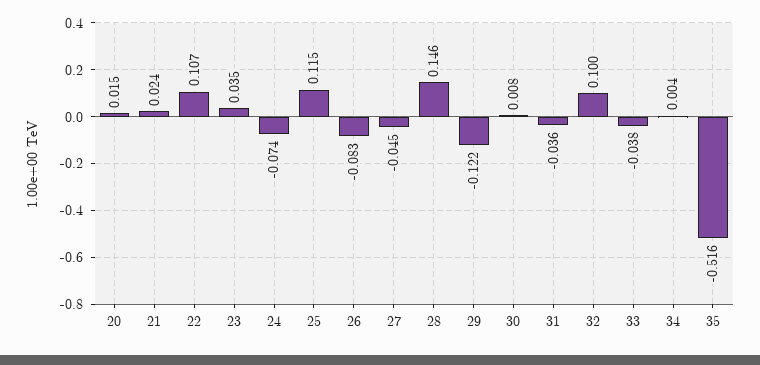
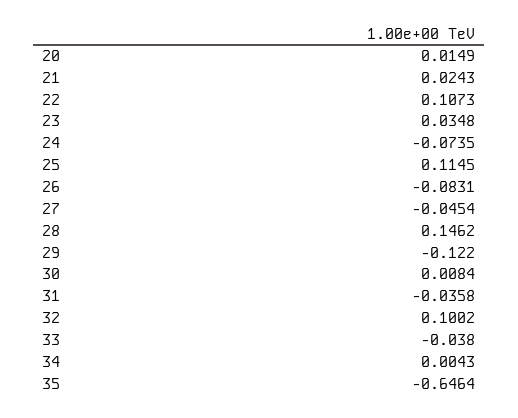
  {
    "20": 0.0149,
    "21": 0.0243,
    "22": 0.1073,
    "23": 0.0348,
    "24": -0.0735,
    "25": 0.1145,
    "26": -0.0831,
    "27": -0.0454,
    "28": 0.1462,
    "29": -0.122,
    "30": 0.0084,
    "31": -0.0358,
    "32": 0.1002,
    "33": -0.038,
    "34": 0.0043,
-   "35": -0.516
+   "35": -0.6464
  }

